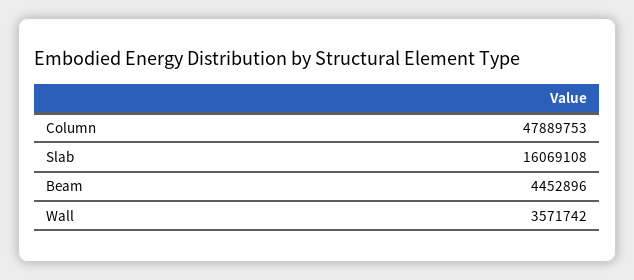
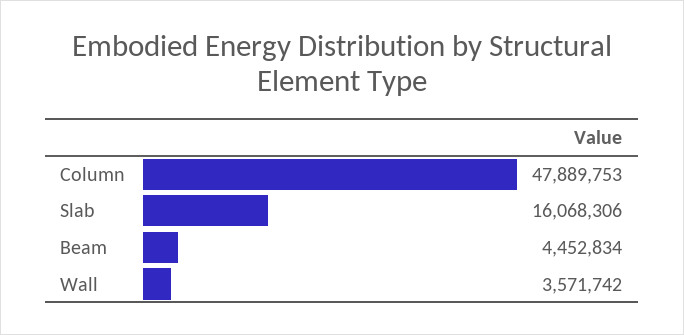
  {
    "Column": 47889753,
-   "Slab": 16069108,
+   "Slab": 16068306,
-   "Beam": 4452896,
+   "Beam": 4452834,
    "Wall": 3571742
  }

